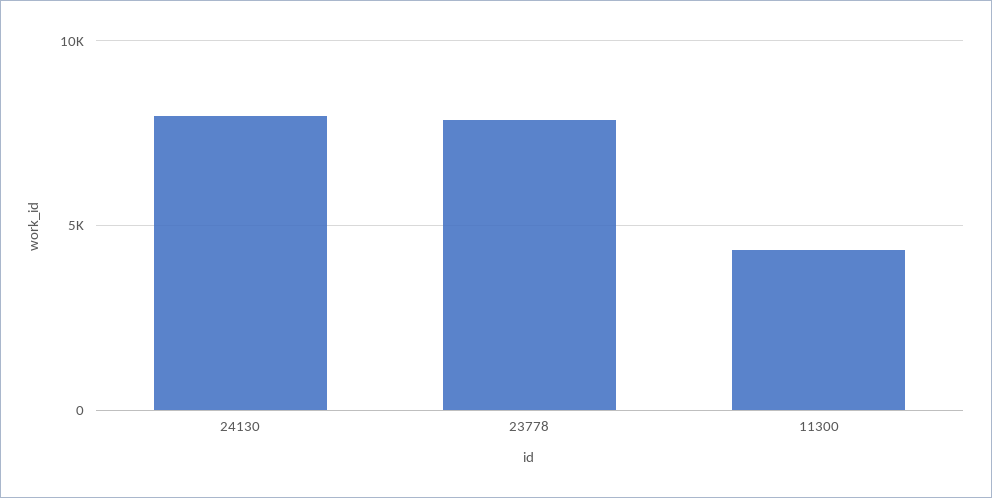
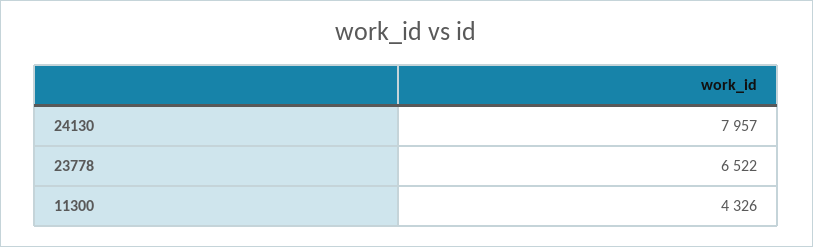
  {
    "24130": 7957,
-   "23778": 8000,
+   "23778": 6522,
    "11300": 4326
  }

